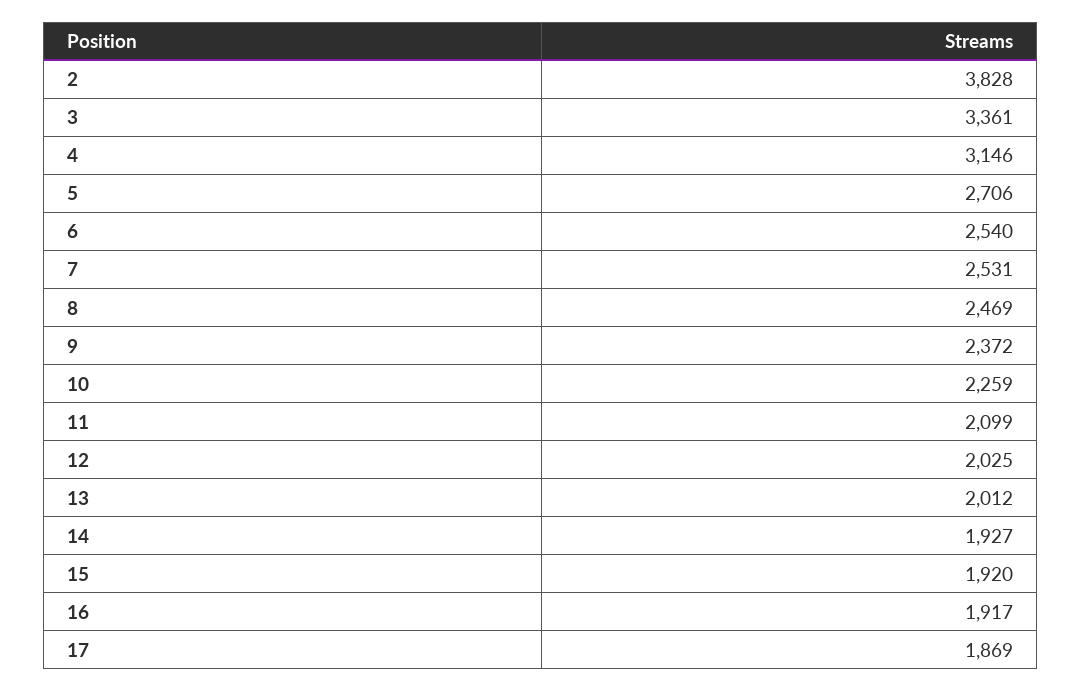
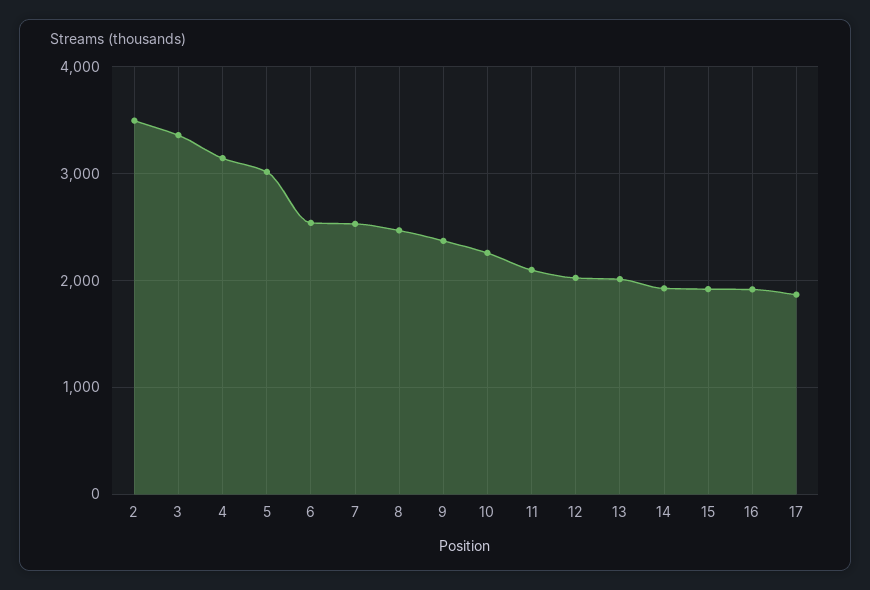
  {
-   "2": 3828,
+   "2": 3500,
    "3": 3361,
    "4": 3146,
-   "5": 2706,
+   "5": 3000,
    "6": 2540,
    "7": 2531,
    "8": 2469,
    "9": 2372,
    "10": 2259,
    "11": 2099,
    "12": 2025,
    "13": 2012,
    "14": 1927,
    "15": 1920,
    "16": 1917,
    "17": 1869
  }

